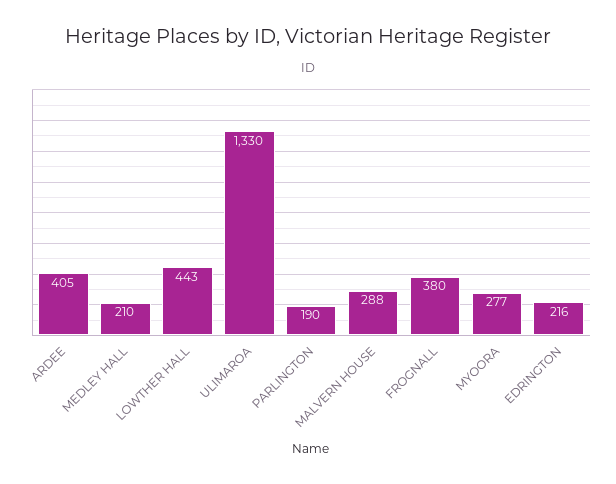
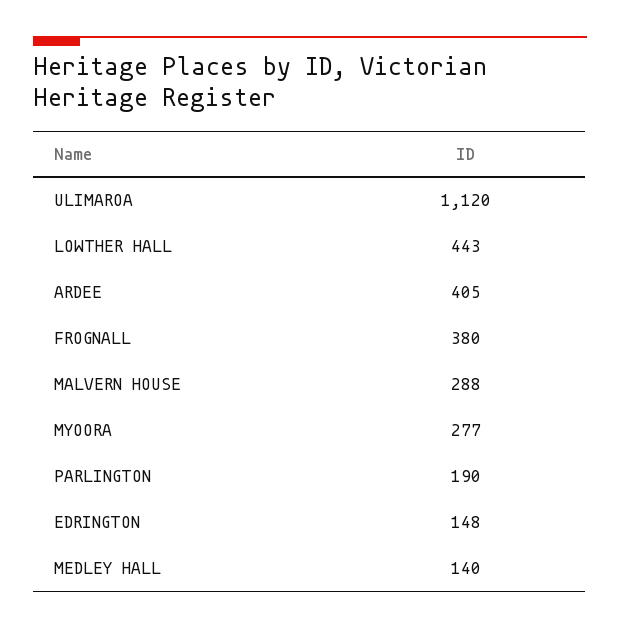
  {
    "ARDEE": 405,
-   "MEDLEY HALL": 210,
+   "MEDLEY HALL": 140,
    "LOWTHER HALL": 443,
-   "ULIMAROA": 1330,
+   "ULIMAROA": 1120,
    "PARLINGTON": 190,
    "MALVERN HOUSE": 288,
    "FROGNALL": 380,
    "MYOORA": 277,
-   "EDRINGTON": 216
+   "EDRINGTON": 148
  }

